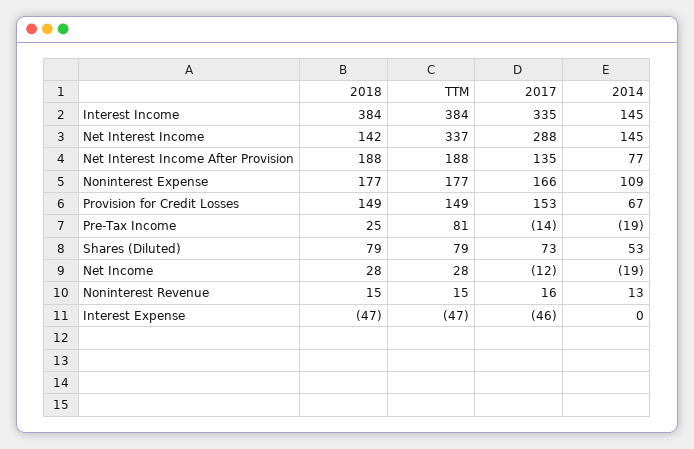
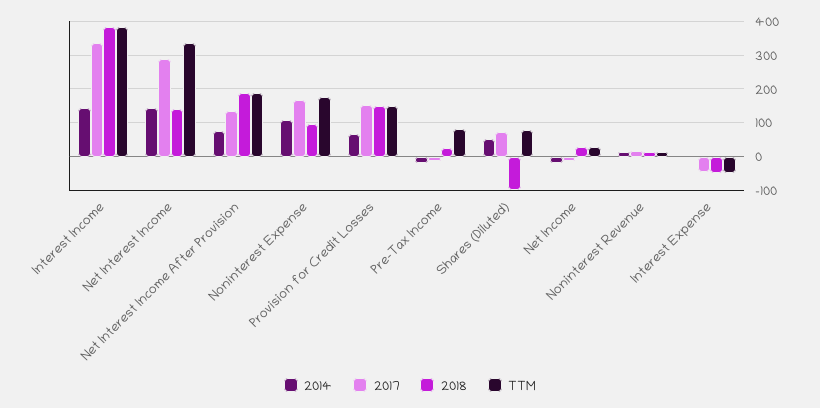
  {
    "2018": {
      "Interest Income": 384,
      "Net Interest Income": 142,
      "Net Interest Income After Provision": 188,
-     "Noninterest Expense": 177,
+     "Noninterest Expense": 100,
      "Provision for Credit Losses": 149,
      "Pre-Tax Income": 25,
-     "Shares (Diluted)": 79,
+     "Shares (Diluted)": -100,
      "Net Income": 28,
      "Noninterest Revenue": 15,
      "Interest Expense": -47
    },
    "TTM": {
      "Interest Income": 384,
      "Net Interest Income": 337,
      "Net Interest Income After Provision": 188,
      "Noninterest Expense": 177,
      "Provision for Credit Losses": 149,
      "Pre-Tax Income": 81,
      "Shares (Diluted)": 79,
      "Net Income": 28,
      "Noninterest Revenue": 15,
      "Interest Expense": -47
    },
    "2017": {
      "Interest Income": 335,
      "Net Interest Income": 288,
      "Net Interest Income After Provision": 135,
      "Noninterest Expense": 166,
      "Provision for Credit Losses": 153,
      "Pre-Tax Income": -14,
      "Shares (Diluted)": 73,
      "Net Income": -12,
      "Noninterest Revenue": 16,
      "Interest Expense": -46
    },
    "2014": {
      "Interest Income": 145,
      "Net Interest Income": 145,
      "Net Interest Income After Provision": 77,
      "Noninterest Expense": 109,
      "Provision for Credit Losses": 67,
      "Pre-Tax Income": -19,
      "Shares (Diluted)": 53,
      "Net Income": -19,
      "Noninterest Revenue": 13,
      "Interest Expense": 0
    }
  }

